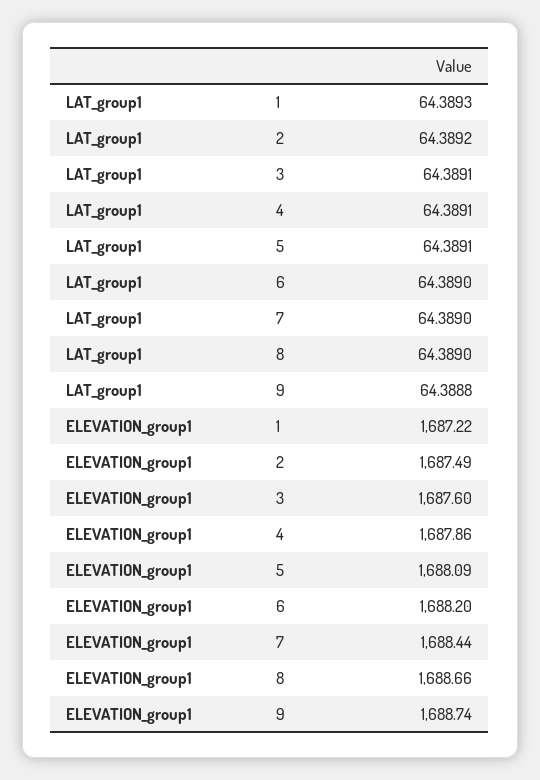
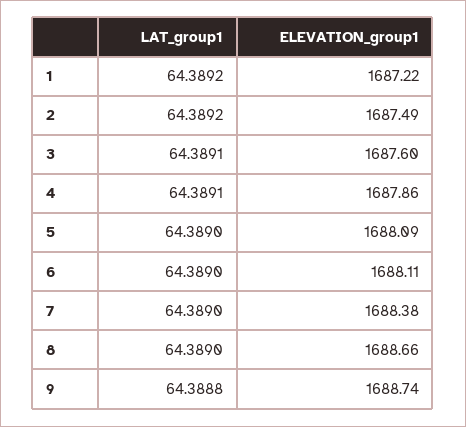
  {
    "LAT_group1": {
-     "1": 64.3893,
+     "1": 64.3892,
      "2": 64.3892,
      "3": 64.3891,
      "4": 64.3891,
-     "5": 64.3891,
+     "5": 64.389,
      "6": 64.389,
      "7": 64.389,
      "8": 64.389,
      "9": 64.3888
    },
    "ELEVATION_group1": {
      "1": 1687.22,
      "2": 1687.49,
      "3": 1687.6,
      "4": 1687.86,
      "5": 1688.09,
-     "6": 1688.2,
+     "6": 1688.11,
-     "7": 1688.44,
+     "7": 1688.38,
      "8": 1688.66,
      "9": 1688.74
    }
  }

